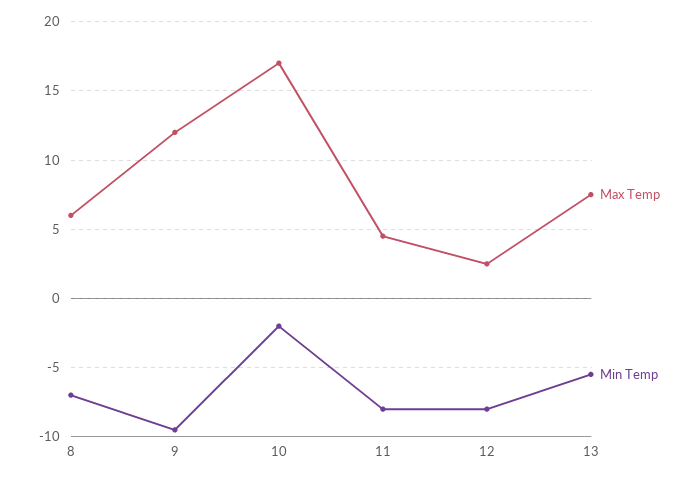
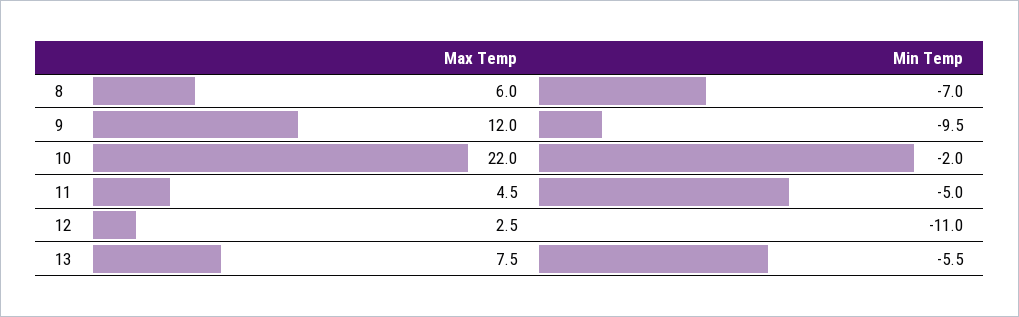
  {
    "Max Temp": {
      "8": 6,
      "9": 12,
-     "10": 17,
+     "10": 22,
      "11": 4.5,
      "12": 2.5,
      "13": 7.5
    },
    "Min Temp": {
      "8": -7,
      "9": -9.5,
      "10": -2,
-     "11": -8,
+     "11": -5,
-     "12": -8,
+     "12": -11,
      "13": -5.5
    }
  }

